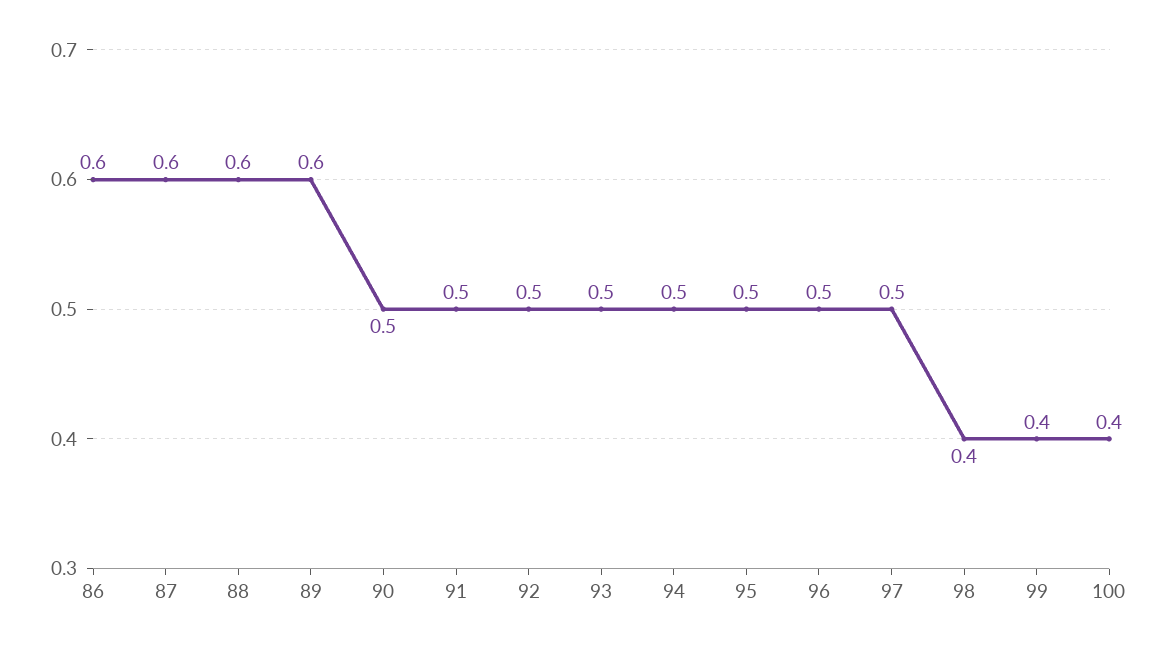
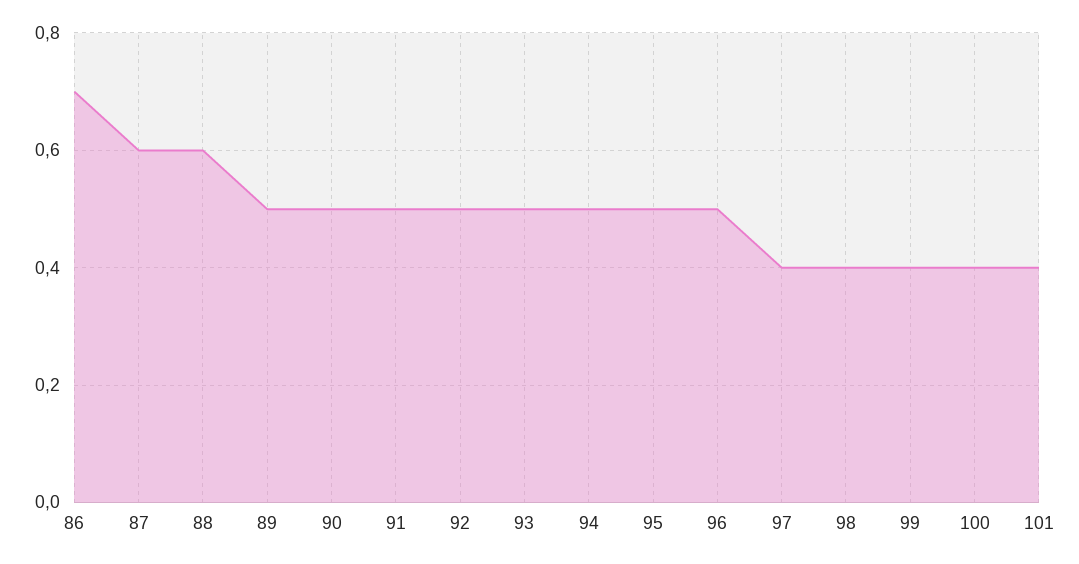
  {
-   "86": 0.6,
+   "86": 0.7,
    "87": 0.6,
    "88": 0.6,
-   "89": 0.6,
+   "89": 0.5,
    "90": 0.5,
    "91": 0.5,
    "92": 0.5,
    "93": 0.5,
    "94": 0.5,
    "95": 0.5,
    "96": 0.5,
-   "97": 0.5,
+   "97": 0.4,
    "98": 0.4,
    "99": 0.4,
-   "100": 0.4
+   "100": 0.4,
+   "101": 0.4
  }

